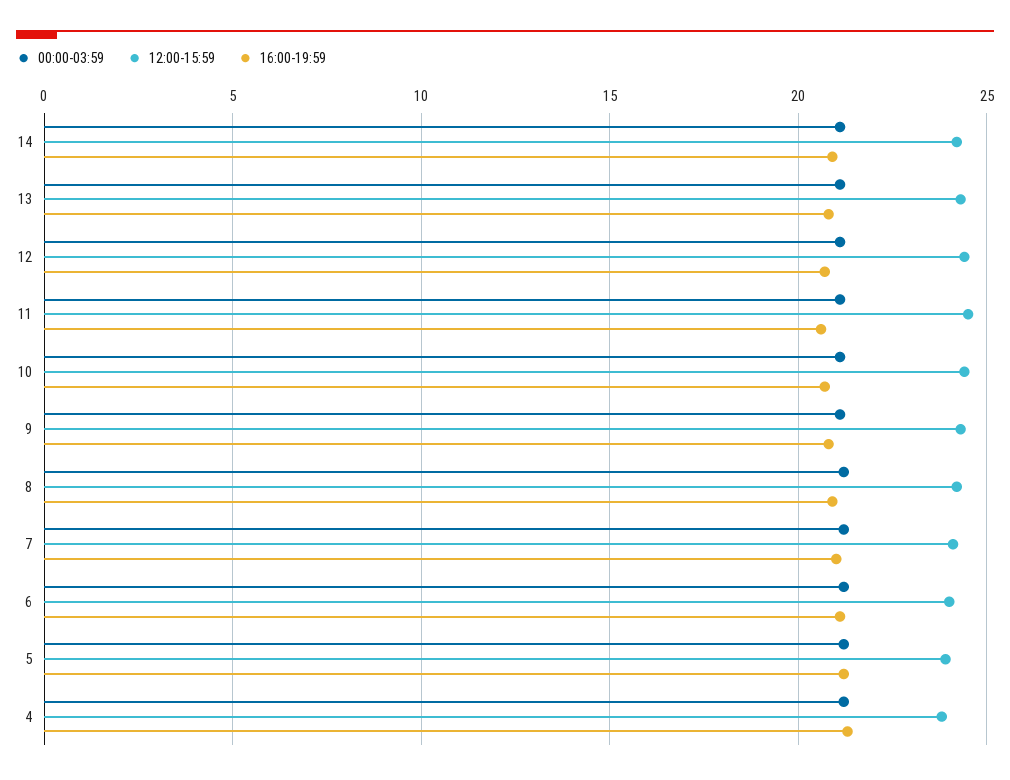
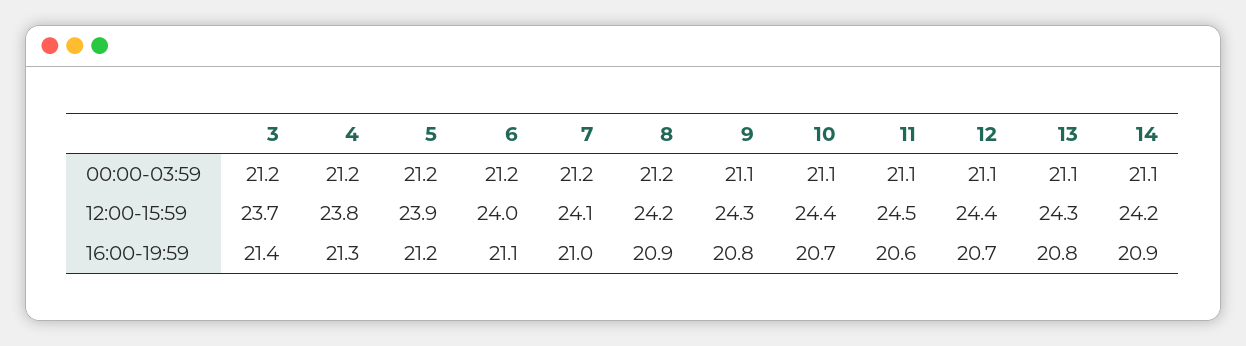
  {
    "00:00-03:59": {
      "14": 21.1,
      "13": 21.1,
      "12": 21.1,
      "11": 21.1,
      "10": 21.1,
      "9": 21.1,
      "8": 21.2,
      "7": 21.2,
      "6": 21.2,
      "5": 21.2,
-     "4": 21.2
+     "4": 21.2,
+     "3": 21.2
    },
    "12:00-15:59": {
      "14": 24.2,
      "13": 24.3,
      "12": 24.4,
      "11": 24.5,
      "10": 24.4,
      "9": 24.3,
      "8": 24.2,
      "7": 24.1,
      "6": 24,
      "5": 23.9,
-     "4": 23.8
+     "4": 23.8,
+     "3": 23.7
    },
    "16:00-19:59": {
      "14": 20.9,
      "13": 20.8,
      "12": 20.7,
      "11": 20.6,
      "10": 20.7,
      "9": 20.8,
      "8": 20.9,
      "7": 21,
      "6": 21.1,
      "5": 21.2,
-     "4": 21.3
+     "4": 21.3,
+     "3": 21.4
    }
  }

